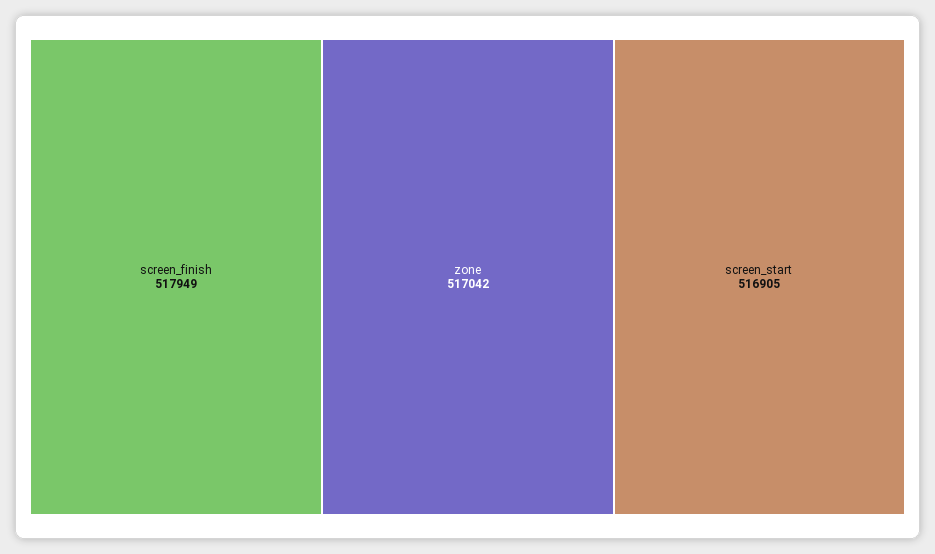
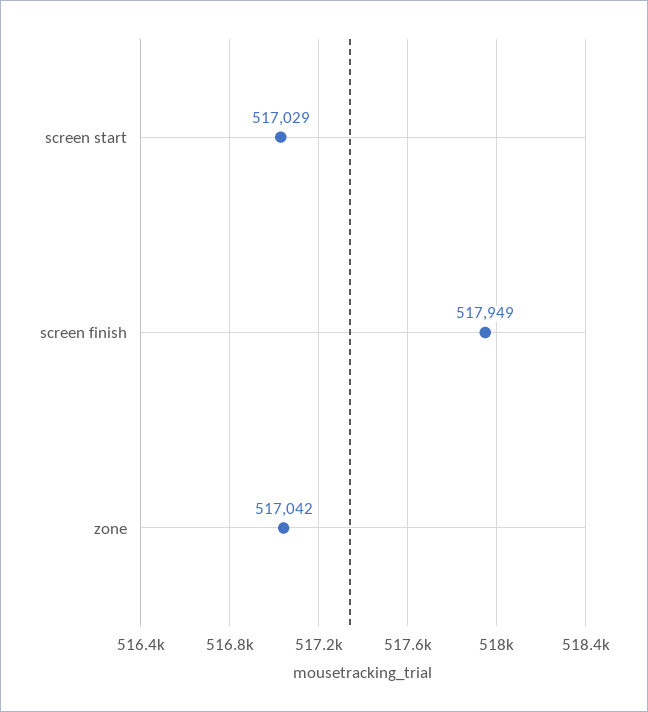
  {
    "screen_finish": 517949,
    "zone": 517042,
-   "screen_start": 516905
+   "screen_start": 517029
  }

